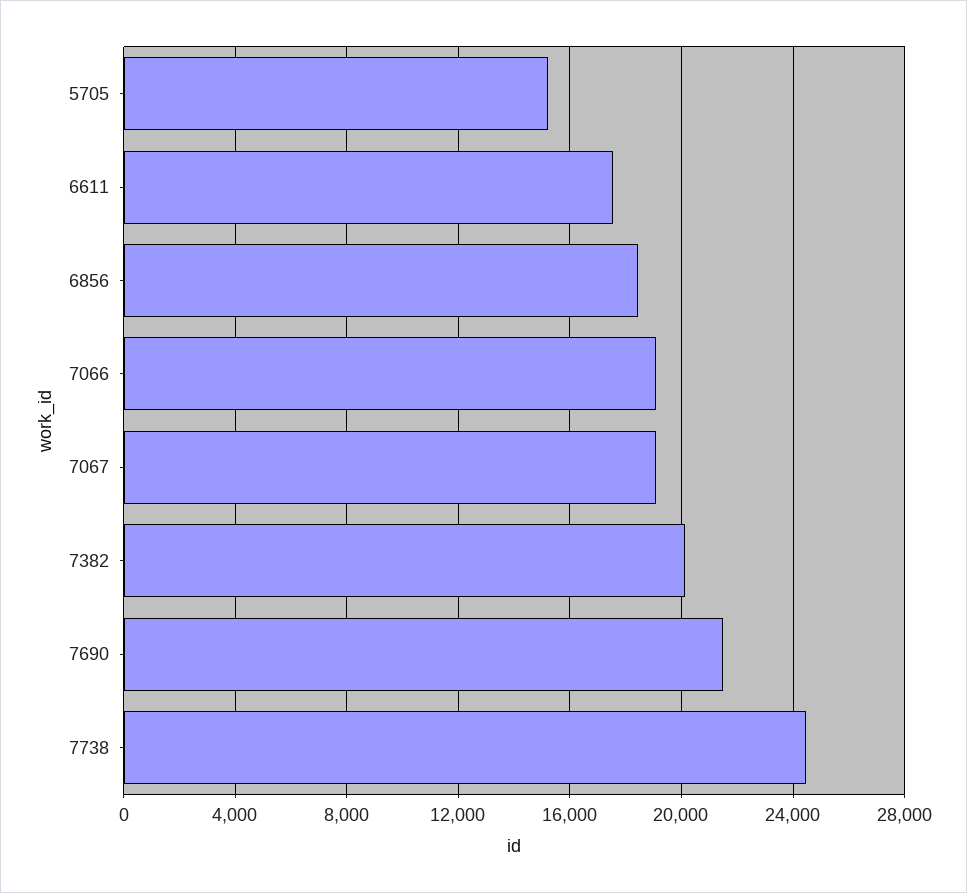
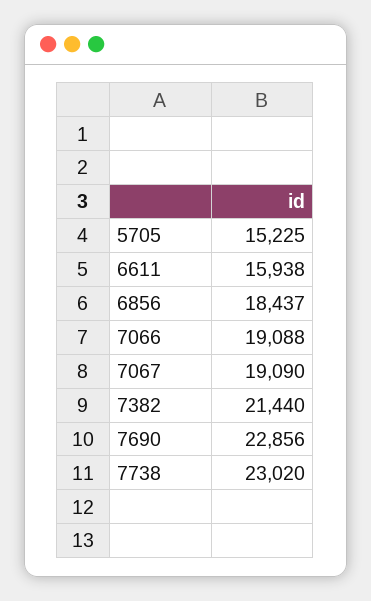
  {
    "5705": 15225,
-   "6611": 17500,
+   "6611": 15938,
    "6856": 18437,
    "7066": 19088,
    "7067": 19090,
-   "7382": 20000,
+   "7382": 21440,
-   "7690": 21500,
+   "7690": 22856,
-   "7738": 24500
+   "7738": 23020
  }

